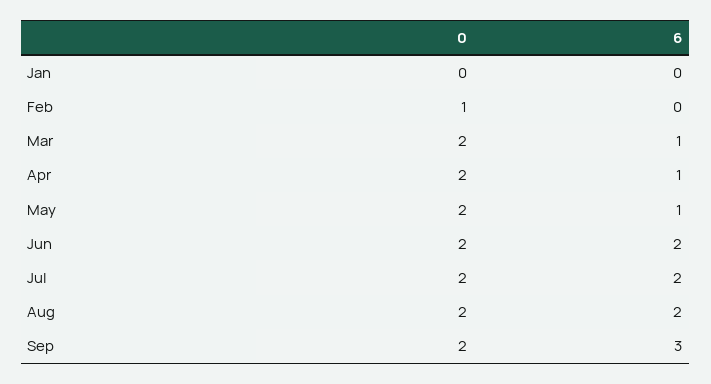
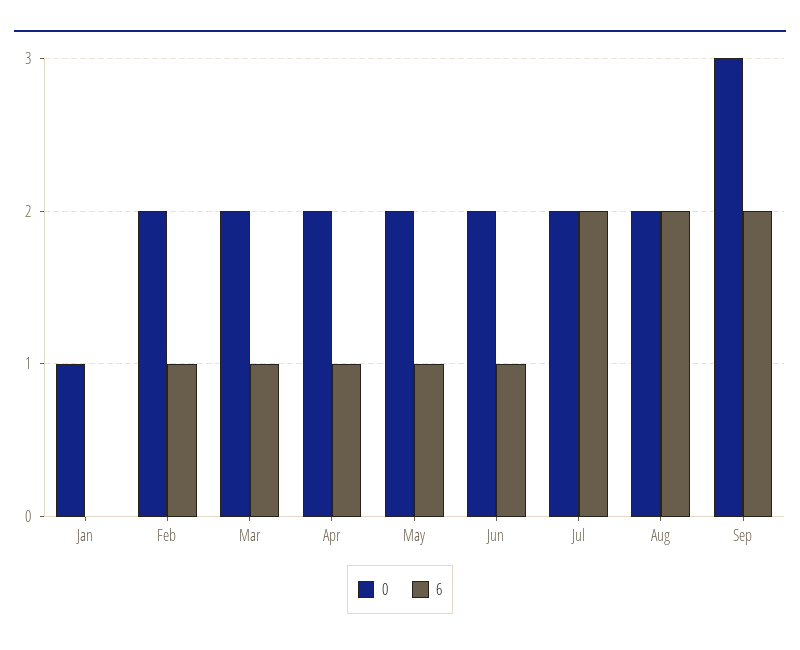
  {
    "0": {
-     "Jan": 0,
+     "Jan": 1,
-     "Feb": 1,
+     "Feb": 2,
      "Mar": 2,
      "Apr": 2,
      "May": 2,
      "Jun": 2,
      "Jul": 2,
      "Aug": 2,
-     "Sep": 2
+     "Sep": 3
    },
    "6": {
      "Jan": 0,
-     "Feb": 0,
+     "Feb": 1,
      "Mar": 1,
      "Apr": 1,
      "May": 1,
-     "Jun": 2,
+     "Jun": 1,
      "Jul": 2,
      "Aug": 2,
-     "Sep": 3
+     "Sep": 2
    }
  }

